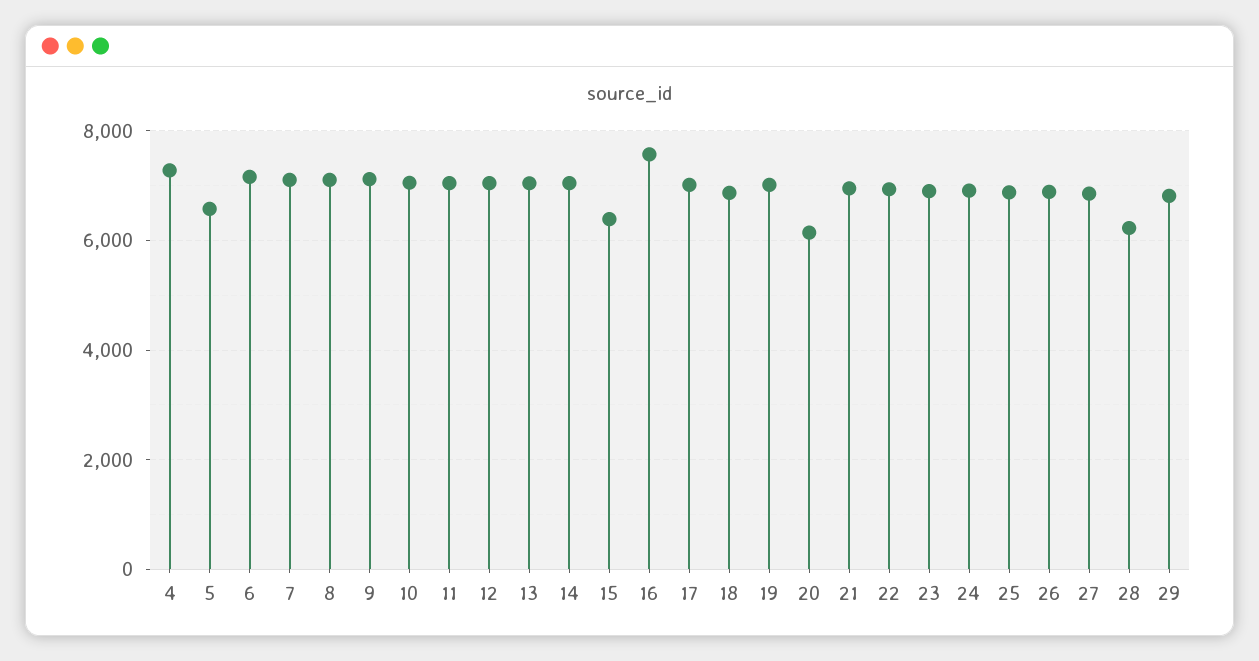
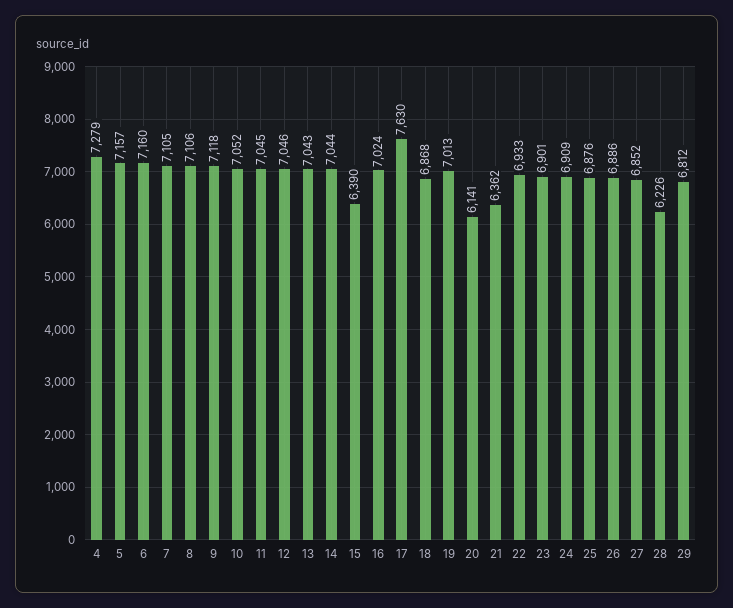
  {
    "4": 7279,
-   "5": 6600,
+   "5": 7157,
    "6": 7160,
    "7": 7105,
    "8": 7106,
    "9": 7118,
    "10": 7052,
    "11": 7045,
    "12": 7046,
    "13": 7043,
    "14": 7044,
    "15": 6390,
-   "16": 7600,
+   "16": 7024,
-   "17": 7000,
+   "17": 7630,
    "18": 6868,
    "19": 7013,
    "20": 6141,
-   "21": 7000,
+   "21": 6362,
    "22": 6933,
    "23": 6901,
    "24": 6909,
    "25": 6876,
    "26": 6886,
    "27": 6852,
    "28": 6226,
    "29": 6812
  }

